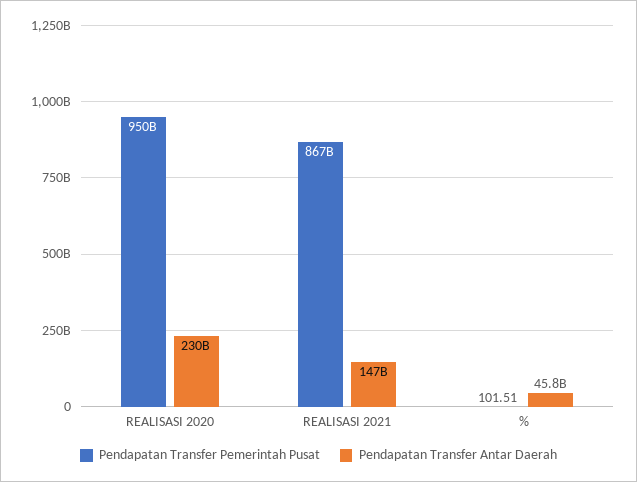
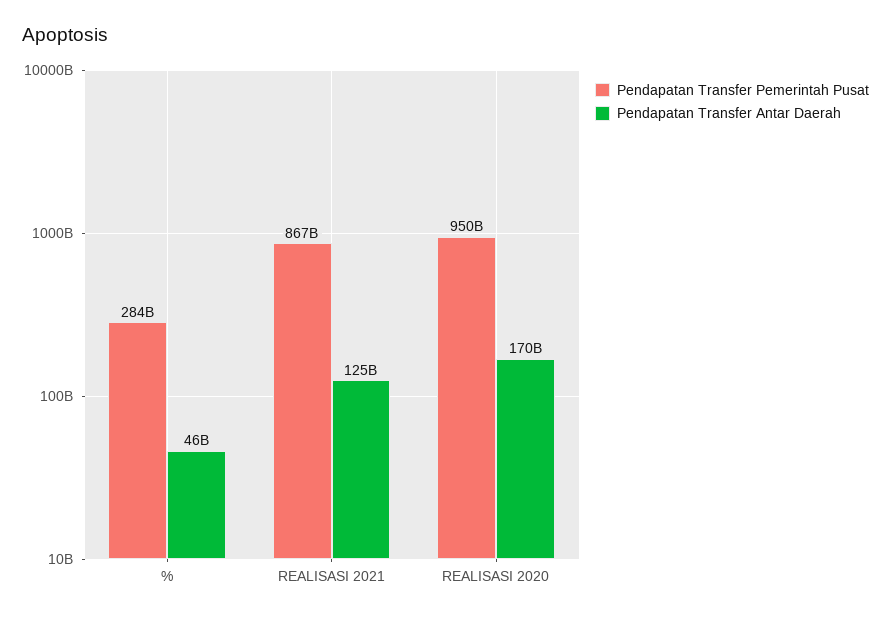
  {
    "Pendapatan Transfer Pemerintah Pusat": {
      "REALISASI 2020": 950000000000,
      "REALISASI 2021": 867000000000,
-     "%": 101.51
+     "%": 284000000000
    },
    "Pendapatan Transfer Antar Daerah": {
-     "REALISASI 2020": 230000000000,
+     "REALISASI 2020": 170000000000,
-     "REALISASI 2021": 147000000000,
+     "REALISASI 2021": 125000000000,
      "%": 45800000000
    }
  }

